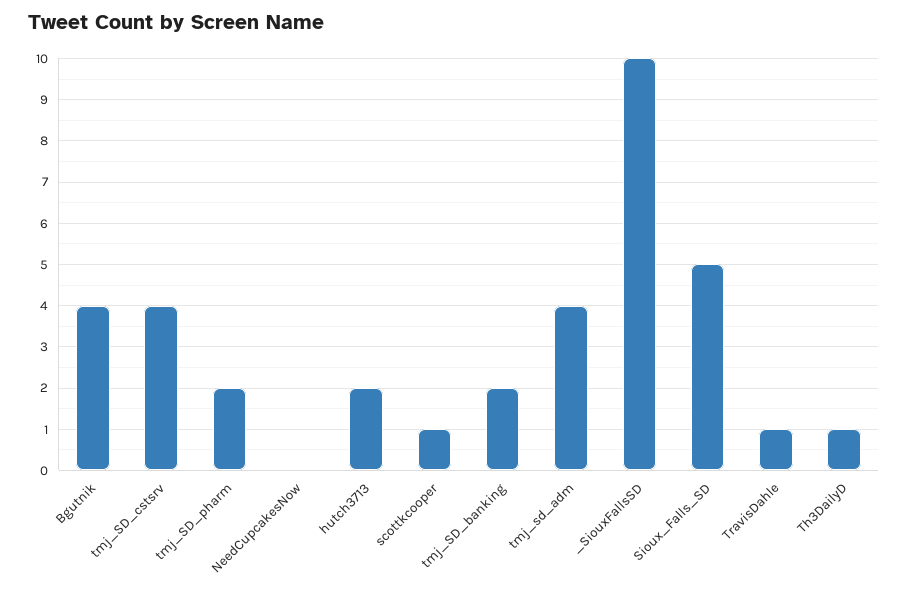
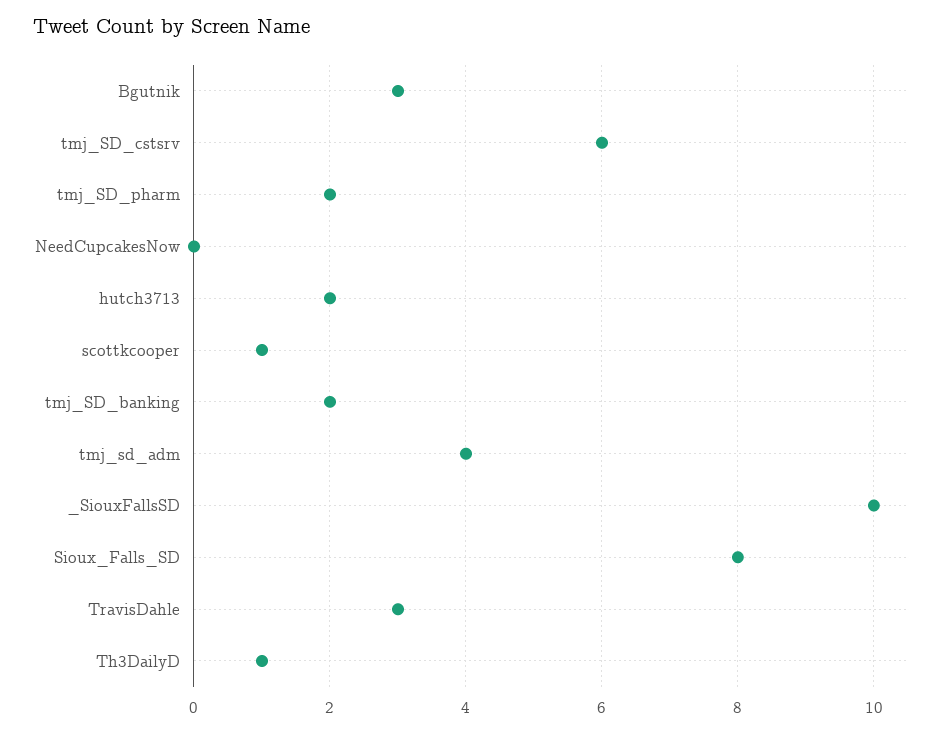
  {
-   "Bgutnik": 4,
+   "Bgutnik": 3,
-   "tmj_SD_cstsrv": 4,
+   "tmj_SD_cstsrv": 6,
    "tmj_SD_pharm": 2,
    "NeedCupcakesNow": 0,
    "hutch3713": 2,
    "scottkcooper": 1,
    "tmj_SD_banking": 2,
    "tmj_sd_adm": 4,
    "_SiouxFallsSD": 10,
-   "Sioux_Falls_SD": 5,
+   "Sioux_Falls_SD": 8,
-   "TravisDahle": 1,
+   "TravisDahle": 3,
    "Th3DailyD": 1
  }

